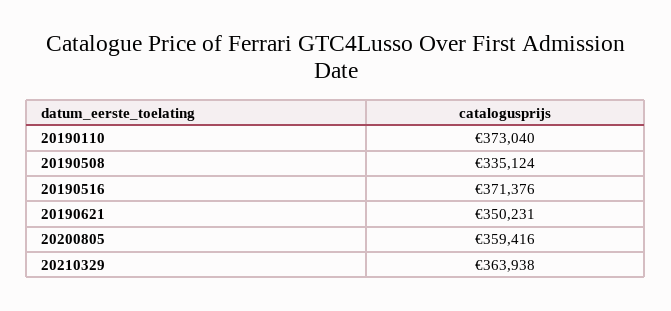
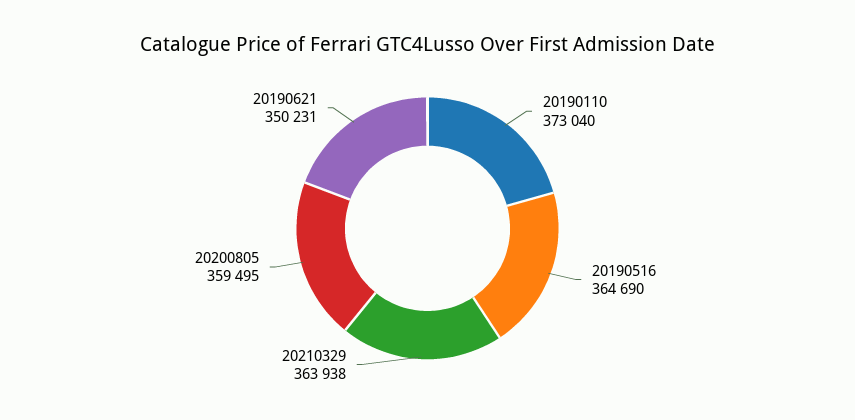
  {
    "20190110": 373040,
-   "20190508": 335124,
-   "20190516": 371376,
+   "20190516": 364690,
    "20190621": 350231,
-   "20200805": 359416,
+   "20200805": 359495,
    "20210329": 363938
  }

